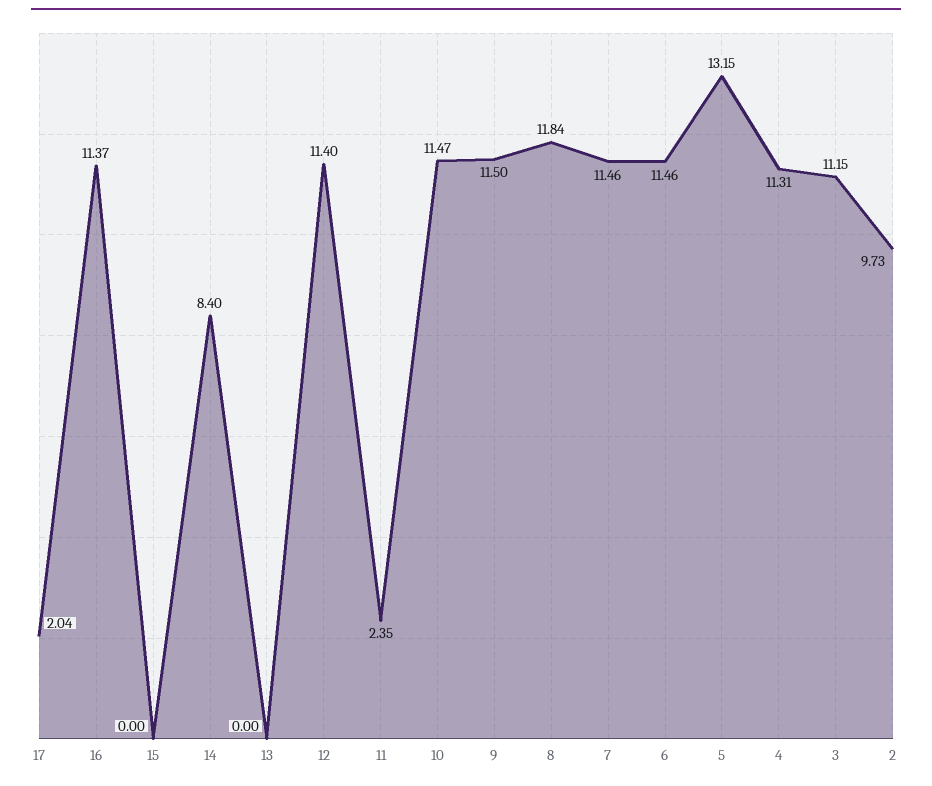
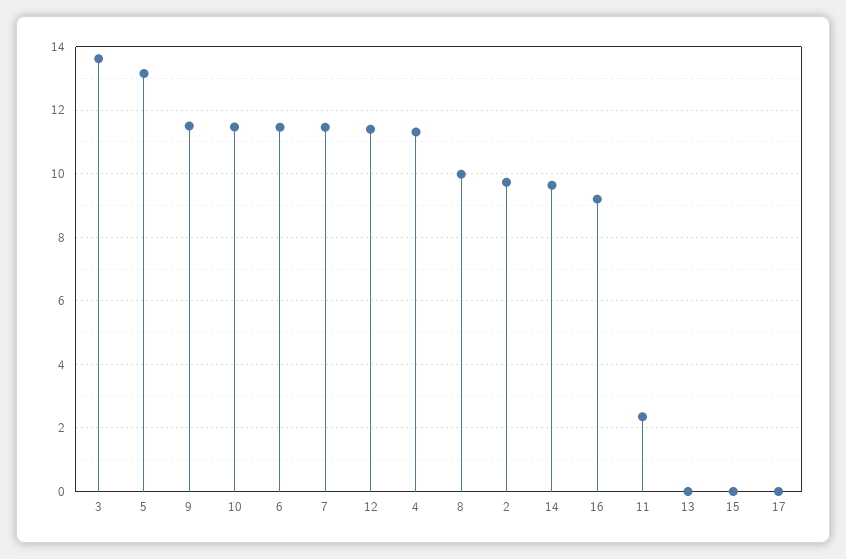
  {
-   "17": 2.04,
+   "17": 0,
-   "16": 11.37,
+   "16": 9.2,
    "15": 0,
-   "14": 8.4,
+   "14": 9.6,
    "13": 0,
    "12": 11.4,
    "11": 2.35,
    "10": 11.47,
    "9": 11.5,
-   "8": 11.84,
+   "8": 10,
    "7": 11.46,
    "6": 11.46,
    "5": 13.15,
    "4": 11.31,
-   "3": 11.15,
+   "3": 13.6,
    "2": 9.73
  }

